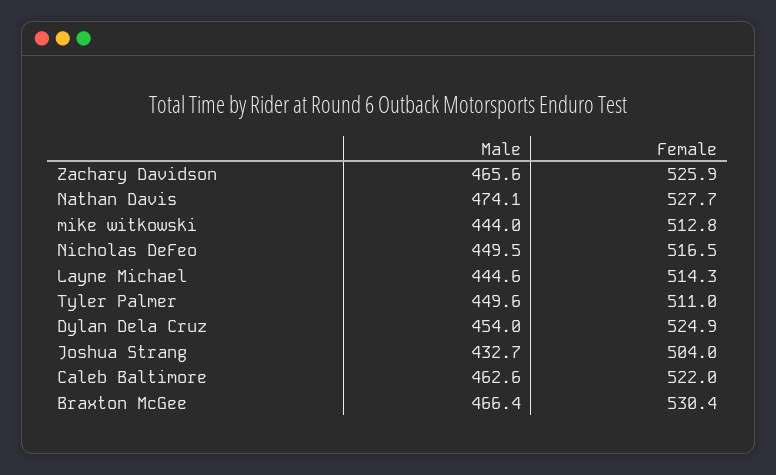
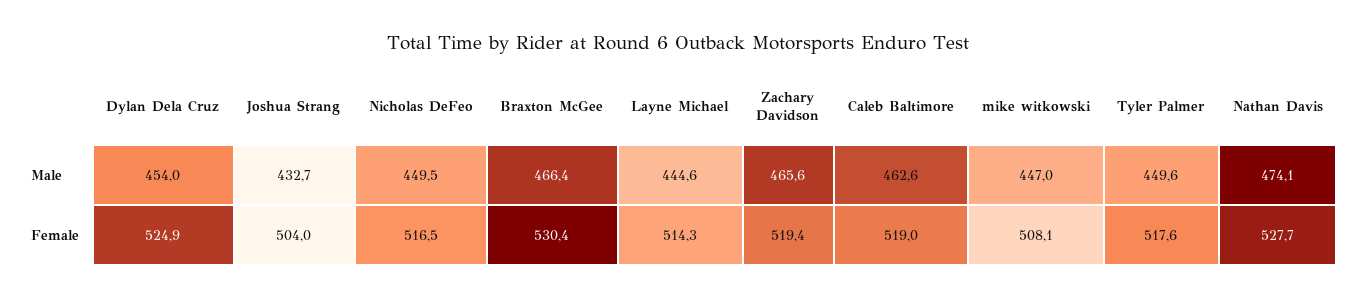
  {
    "Male": {
      "Zachary Davidson": 465.6,
      "Nathan Davis": 474.1,
-     "mike witkowski": 444,
+     "mike witkowski": 447,
      "Nicholas DeFeo": 449.5,
      "Layne Michael": 444.6,
      "Tyler Palmer": 449.6,
      "Dylan Dela Cruz": 454,
      "Joshua Strang": 432.7,
      "Caleb Baltimore": 462.6,
      "Braxton McGee": 466.4
    },
    "Female": {
-     "Zachary Davidson": 525.9,
+     "Zachary Davidson": 519.4,
      "Nathan Davis": 527.7,
-     "mike witkowski": 512.8,
+     "mike witkowski": 508.1,
      "Nicholas DeFeo": 516.5,
      "Layne Michael": 514.3,
-     "Tyler Palmer": 511,
+     "Tyler Palmer": 517.6,
      "Dylan Dela Cruz": 524.9,
      "Joshua Strang": 504,
-     "Caleb Baltimore": 522,
+     "Caleb Baltimore": 519,
      "Braxton McGee": 530.4
    }
  }

